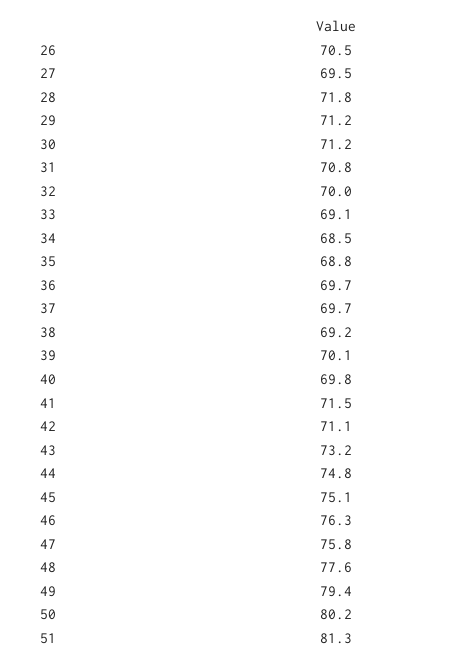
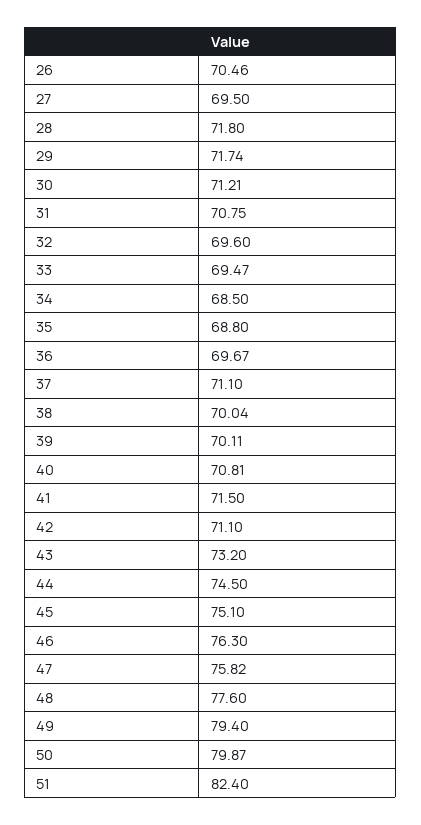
  {
    "26": 70.46,
    "27": 69.5,
    "28": 71.8,
-   "29": 71.2,
+   "29": 71.74,
    "30": 71.21,
    "31": 70.75,
-   "32": 70,
+   "32": 69.6,
-   "33": 69.1,
+   "33": 69.47,
    "34": 68.5,
    "35": 68.8,
    "36": 69.67,
-   "37": 69.7,
+   "37": 71.1,
-   "38": 69.2,
+   "38": 70.04,
    "39": 70.11,
-   "40": 69.8,
+   "40": 70.81,
    "41": 71.5,
    "42": 71.1,
    "43": 73.2,
-   "44": 74.8,
+   "44": 74.5,
    "45": 75.1,
    "46": 76.3,
    "47": 75.82,
    "48": 77.6,
    "49": 79.4,
-   "50": 80.2,
+   "50": 79.87,
-   "51": 81.3
+   "51": 82.4
  }

